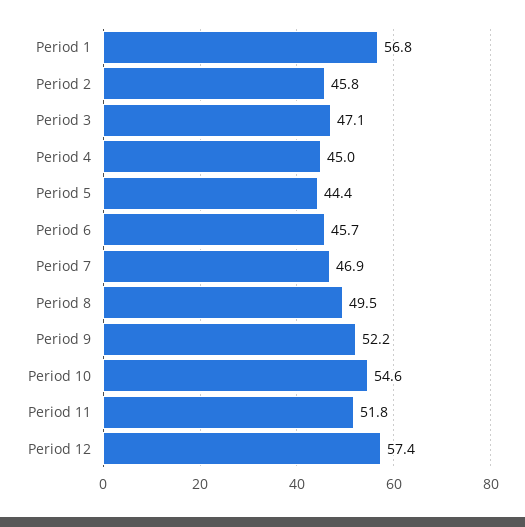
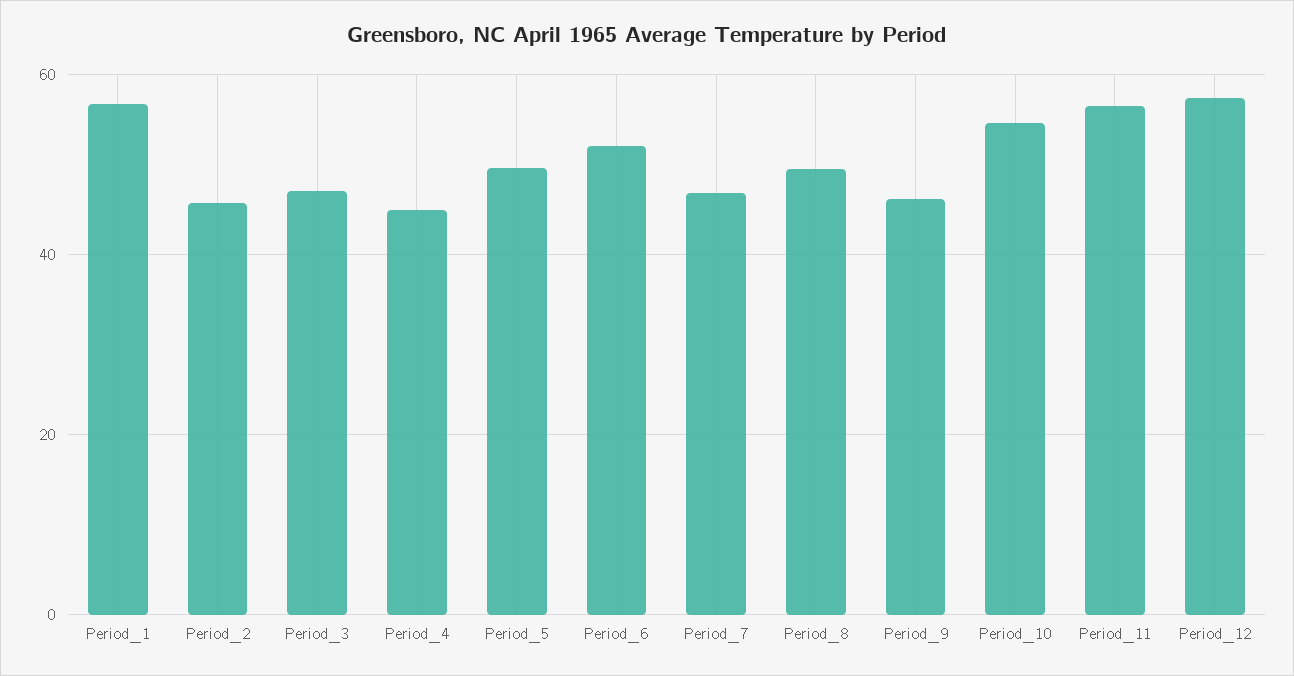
  {
    "Period 1": 56.8,
    "Period 2": 45.8,
    "Period 3": 47.1,
    "Period 4": 45,
-   "Period 5": 44.4,
+   "Period 5": 50,
-   "Period 6": 45.7,
+   "Period 6": 52,
    "Period 7": 46.9,
    "Period 8": 49.5,
-   "Period 9": 52.2,
+   "Period 9": 46,
    "Period 10": 54.6,
-   "Period 11": 51.8,
+   "Period 11": 56,
    "Period 12": 57.4
  }

